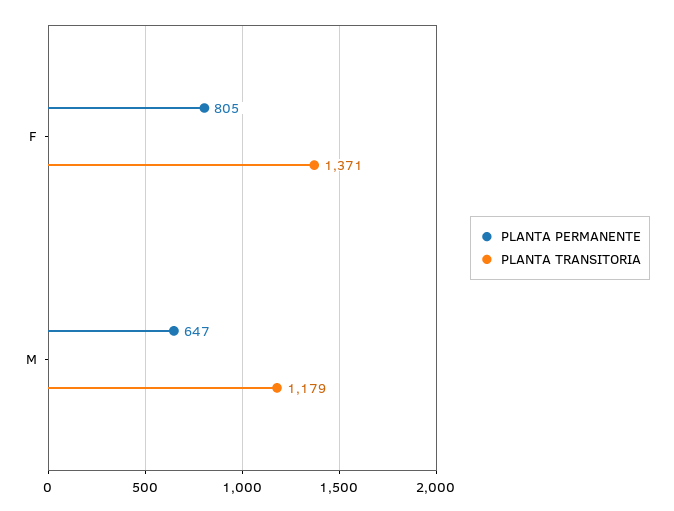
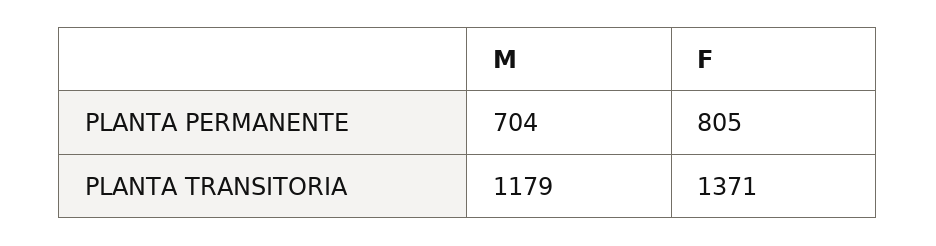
  {
    "PLANTA PERMANENTE": {
      "F": 805,
-     "M": 647
+     "M": 704
    },
    "PLANTA TRANSITORIA": {
      "F": 1371,
      "M": 1179
    }
  }

